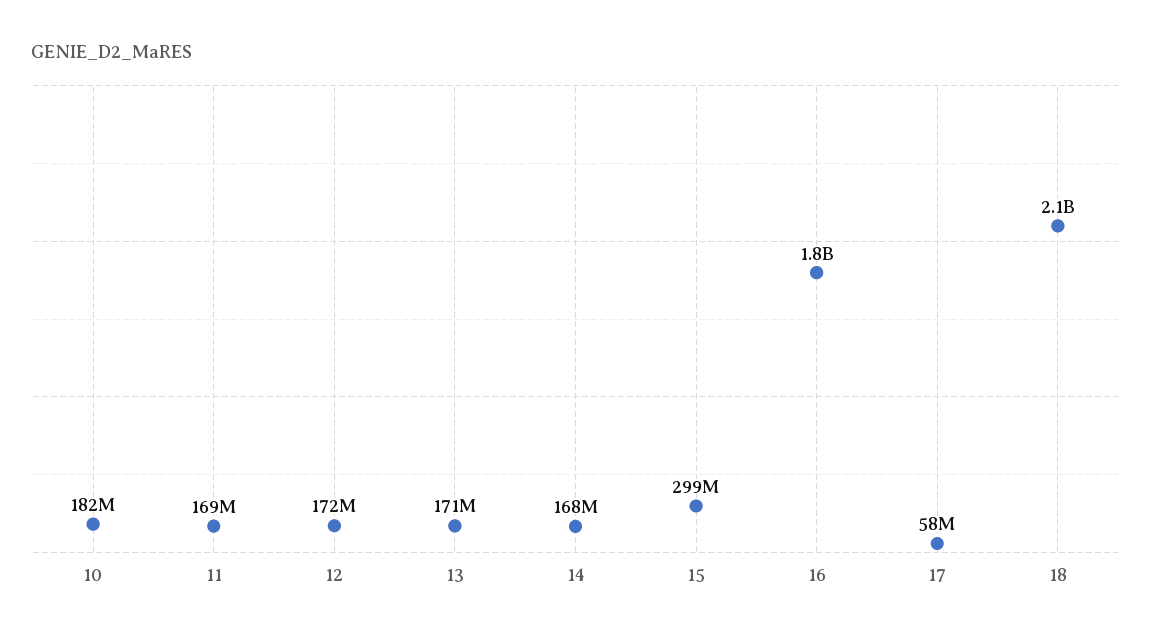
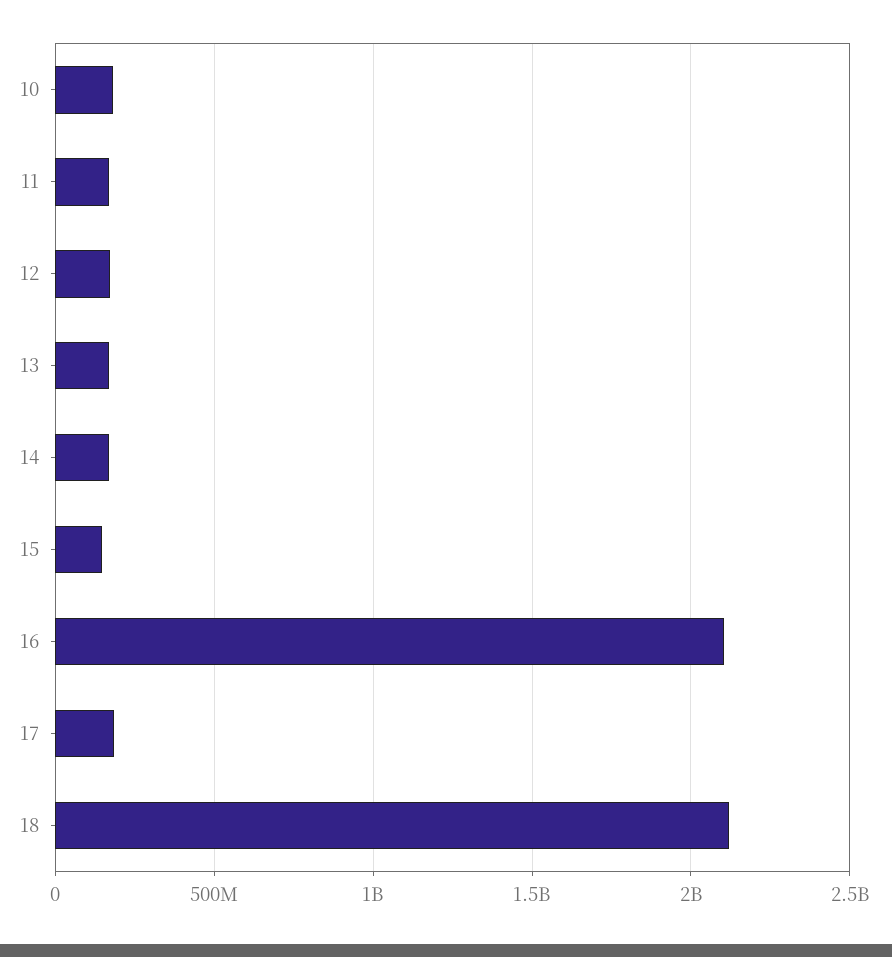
  {
    "10": 182000000,
    "11": 169000000,
    "12": 172000000,
    "13": 171000000,
    "14": 168000000,
-   "15": 299000000,
+   "15": 150000000,
-   "16": 1800000000,
+   "16": 2100000000,
-   "17": 58000000,
+   "17": 200000000,
    "18": 2100000000
  }

